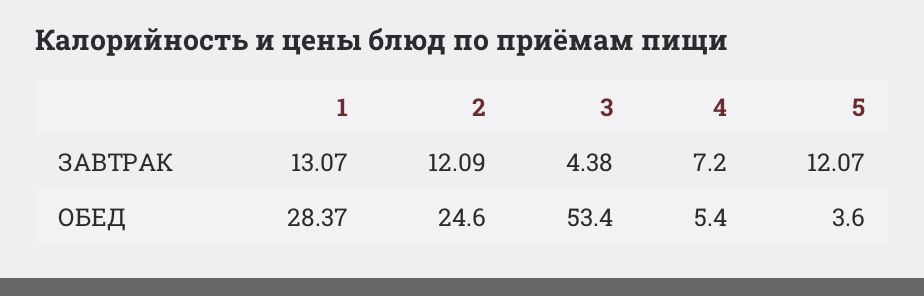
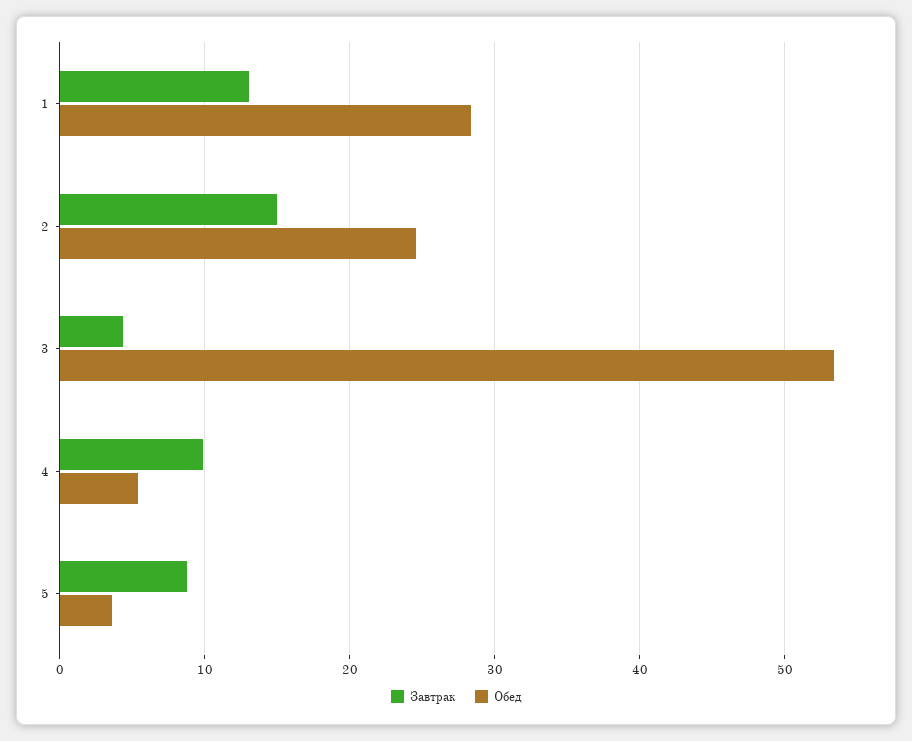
  {
    "ЗАВТРАК": {
      "1": 13.07,
-     "2": 12.09,
+     "2": 15,
      "3": 4.38,
-     "4": 7.2,
+     "4": 10,
-     "5": 12.07
+     "5": 9
    },
    "ОБЕД": {
      "1": 28.37,
      "2": 24.6,
      "3": 53.4,
      "4": 5.4,
      "5": 3.6
    }
  }

